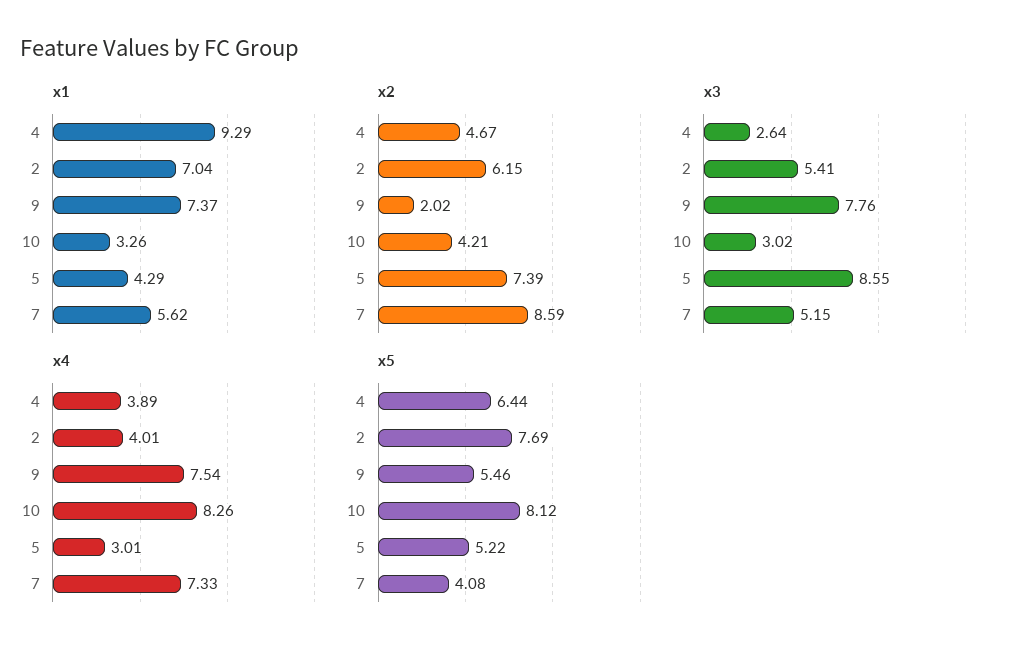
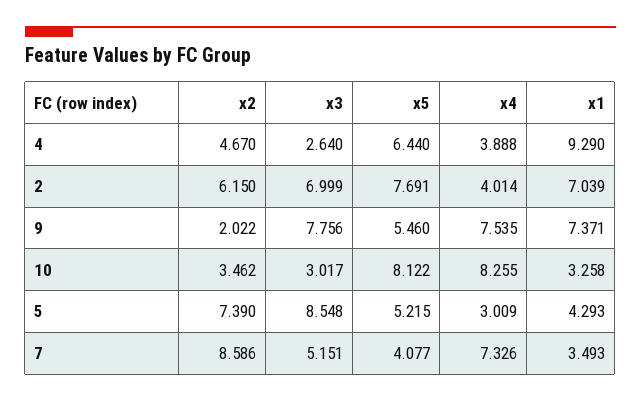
  {
    "x1": {
      "4": 9.29,
      "2": 7.039,
      "9": 7.371,
      "10": 3.258,
      "5": 4.293,
-     "7": 5.62
+     "7": 3.493
    },
    "x2": {
      "4": 4.67,
      "2": 6.15,
      "9": 2.022,
-     "10": 4.21,
+     "10": 3.462,
      "5": 7.39,
      "7": 8.586
    },
    "x3": {
      "4": 2.64,
-     "2": 5.41,
+     "2": 6.999,
      "9": 7.756,
      "10": 3.017,
      "5": 8.548,
      "7": 5.151
    },
    "x4": {
      "4": 3.888,
      "2": 4.014,
      "9": 7.535,
      "10": 8.255,
      "5": 3.009,
      "7": 7.326
    },
    "x5": {
      "4": 6.44,
      "2": 7.691,
      "9": 5.46,
      "10": 8.122,
      "5": 5.215,
      "7": 4.077
    }
  }

